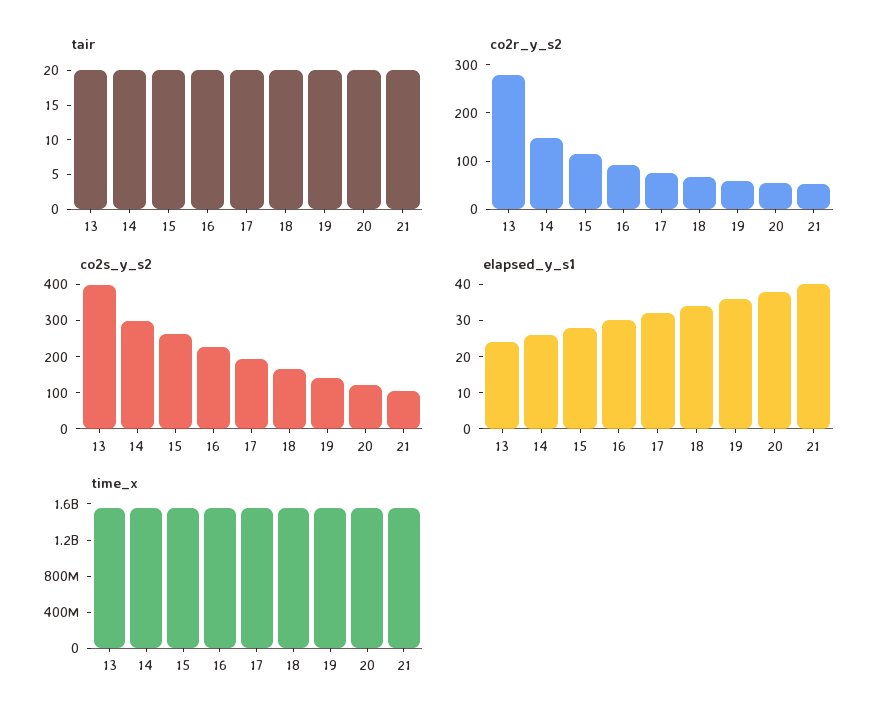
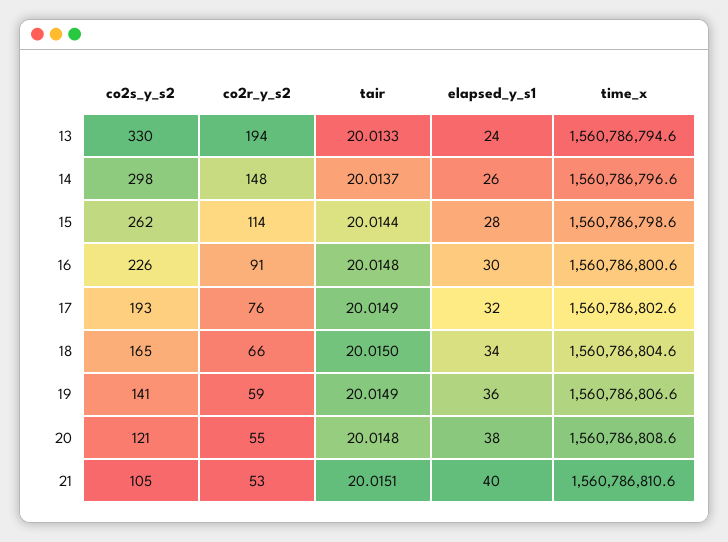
  {
    "tair": {
      "13": 20.0133,
      "14": 20.0137,
      "15": 20.0144,
      "16": 20.0148,
      "17": 20.0149,
      "18": 20.015,
      "19": 20.0149,
      "20": 20.0148,
      "21": 20.0151
    },
    "co2r_y_s2": {
-     "13": 280,
+     "13": 194,
      "14": 148,
      "15": 114,
      "16": 91,
      "17": 76,
      "18": 66,
      "19": 59,
      "20": 55,
      "21": 53
    },
    "co2s_y_s2": {
-     "13": 400,
+     "13": 330,
      "14": 298,
      "15": 262,
      "16": 226,
      "17": 193,
      "18": 165,
      "19": 141,
      "20": 121,
      "21": 105
    },
    "elapsed_y_s1": {
      "13": 24,
      "14": 26,
      "15": 28,
      "16": 30,
      "17": 32,
      "18": 34,
      "19": 36,
      "20": 38,
      "21": 40
    },
    "time_x": {
      "13": 1560786794.6,
      "14": 1560786796.6,
      "15": 1560786798.6,
      "16": 1560786800.6,
      "17": 1560786802.6,
      "18": 1560786804.6,
      "19": 1560786806.6,
      "20": 1560786808.6,
      "21": 1560786810.6
    }
  }

